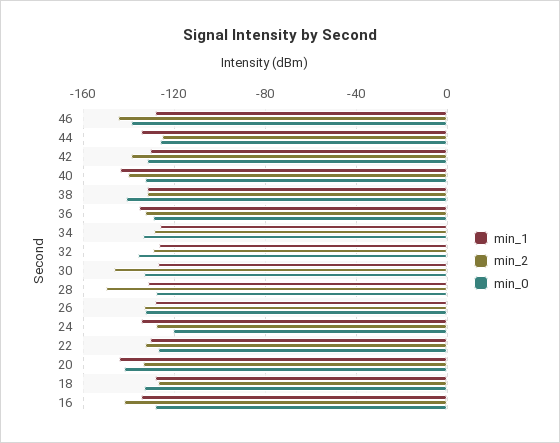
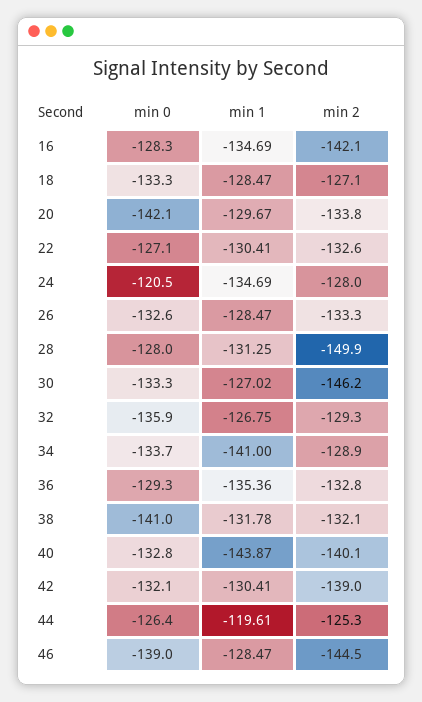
  {
    "min_1": {
      "46": -128.47,
-     "44": -135,
+     "44": -119.61,
      "42": -130.41,
      "40": -143.87,
      "38": -131.78,
      "36": -135.36,
-     "34": -125,
+     "34": -141,
      "32": -126.75,
      "30": -127.02,
      "28": -131.25,
      "26": -128.47,
      "24": -134.69,
      "22": -130.41,
-     "20": -145,
+     "20": -129.67,
      "18": -128.47,
      "16": -134.69
    },
    "min_2": {
      "46": -144.5,
      "44": -125.3,
      "42": -139,
      "40": -140.1,
      "38": -132.1,
      "36": -132.8,
      "34": -128.9,
      "32": -129.3,
      "30": -146.2,
      "28": -149.9,
      "26": -133.3,
      "24": -128,
      "22": -132.6,
      "20": -133.8,
      "18": -127.1,
      "16": -142.1
    },
    "min_0": {
      "46": -139,
      "44": -126.4,
      "42": -132.1,
      "40": -132.8,
      "38": -141,
      "36": -129.3,
      "34": -133.7,
      "32": -135.9,
      "30": -133.3,
      "28": -128,
      "26": -132.6,
      "24": -120.5,
      "22": -127.1,
      "20": -142.1,
      "18": -133.3,
      "16": -128.3
    }
  }

